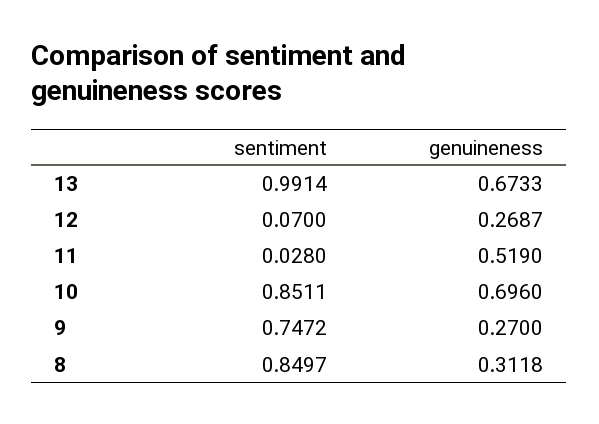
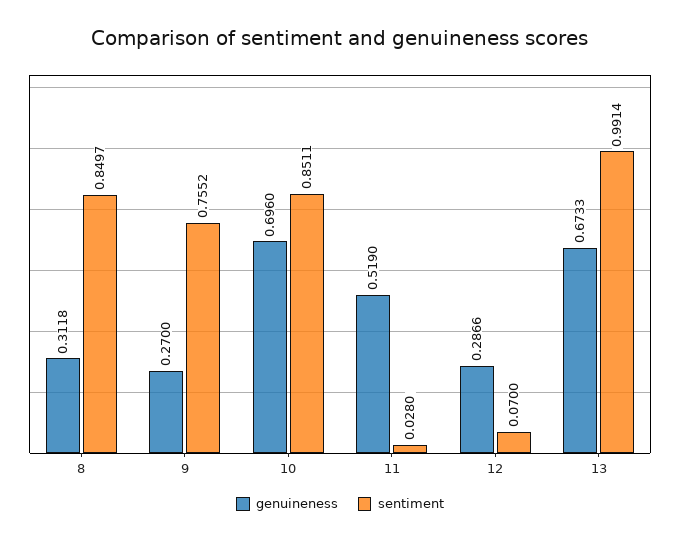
  {
    "sentiment": {
      "13": 0.9914,
      "12": 0.07,
      "11": 0.028,
      "10": 0.8511,
-     "9": 0.7472,
+     "9": 0.7552,
      "8": 0.8497
    },
    "genuineness": {
      "13": 0.6733,
-     "12": 0.2687,
+     "12": 0.2866,
      "11": 0.519,
      "10": 0.696,
      "9": 0.27,
      "8": 0.3118
    }
  }

